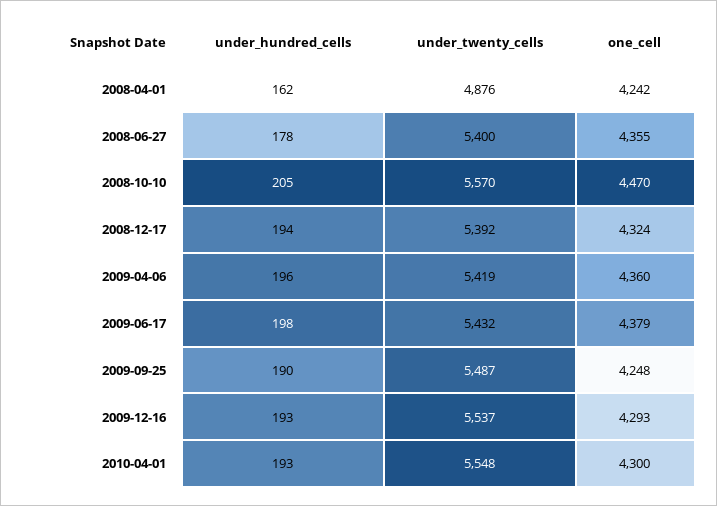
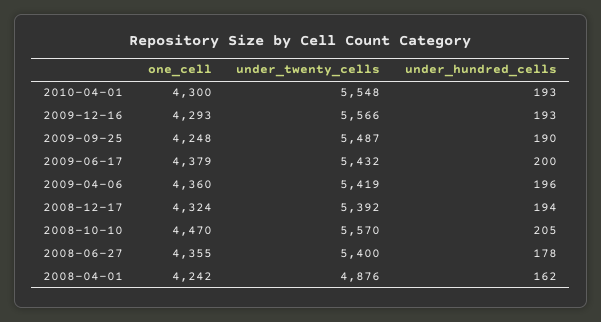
  {
    "under_hundred_cells": {
      "2008-04-01": 162,
      "2008-06-27": 178,
      "2008-10-10": 205,
      "2008-12-17": 194,
      "2009-04-06": 196,
-     "2009-06-17": 198,
+     "2009-06-17": 200,
      "2009-09-25": 190,
      "2009-12-16": 193,
      "2010-04-01": 193
    },
    "under_twenty_cells": {
      "2008-04-01": 4876,
      "2008-06-27": 5400,
      "2008-10-10": 5570,
      "2008-12-17": 5392,
      "2009-04-06": 5419,
      "2009-06-17": 5432,
      "2009-09-25": 5487,
-     "2009-12-16": 5537,
+     "2009-12-16": 5566,
      "2010-04-01": 5548
    },
    "one_cell": {
      "2008-04-01": 4242,
      "2008-06-27": 4355,
      "2008-10-10": 4470,
      "2008-12-17": 4324,
      "2009-04-06": 4360,
      "2009-06-17": 4379,
      "2009-09-25": 4248,
      "2009-12-16": 4293,
      "2010-04-01": 4300
    }
  }

